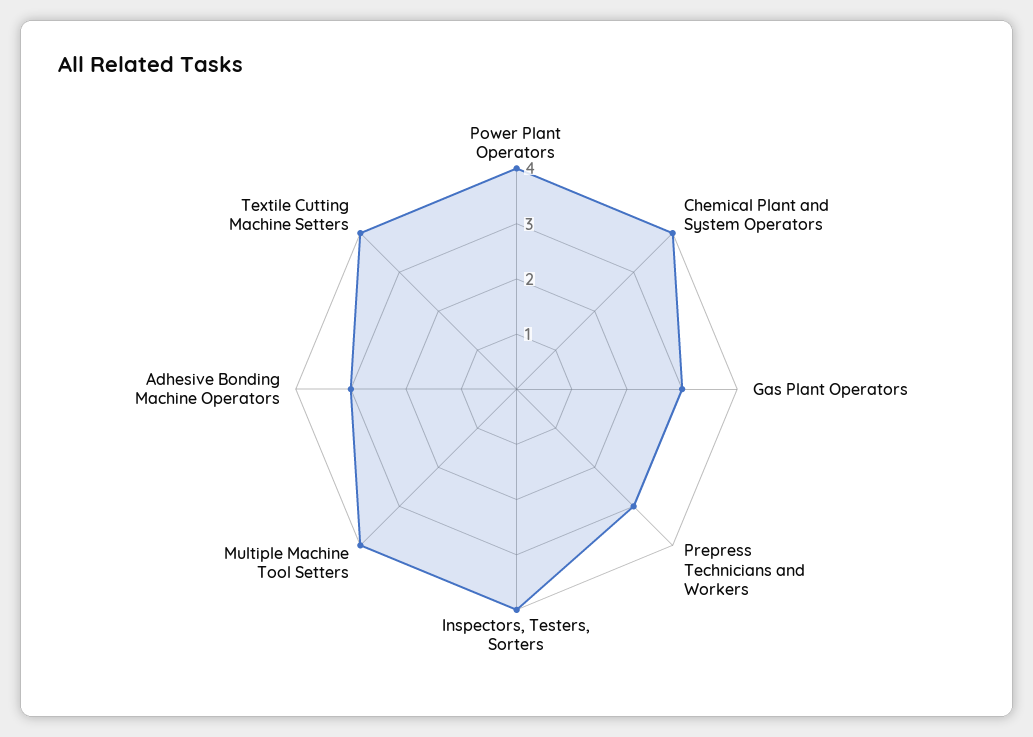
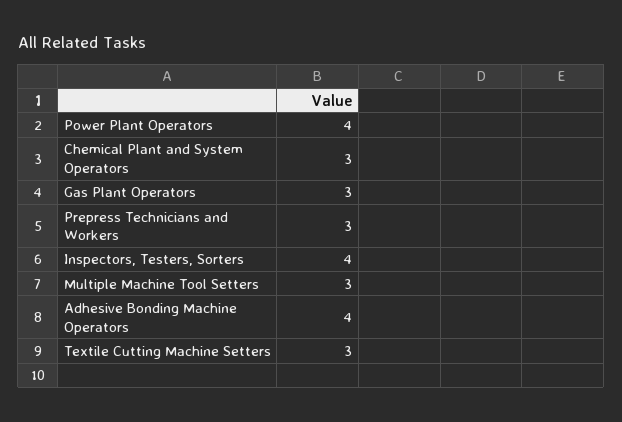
  {
    "Power Plant Operators": 4,
-   "Chemical Plant and System Operators": 4,
+   "Chemical Plant and System Operators": 3,
    "Gas Plant Operators": 3,
    "Prepress Technicians and Workers": 3,
    "Inspectors, Testers, Sorters": 4,
-   "Multiple Machine Tool Setters": 4,
+   "Multiple Machine Tool Setters": 3,
-   "Adhesive Bonding Machine Operators": 3,
+   "Adhesive Bonding Machine Operators": 4,
-   "Textile Cutting Machine Setters": 4
+   "Textile Cutting Machine Setters": 3
  }

